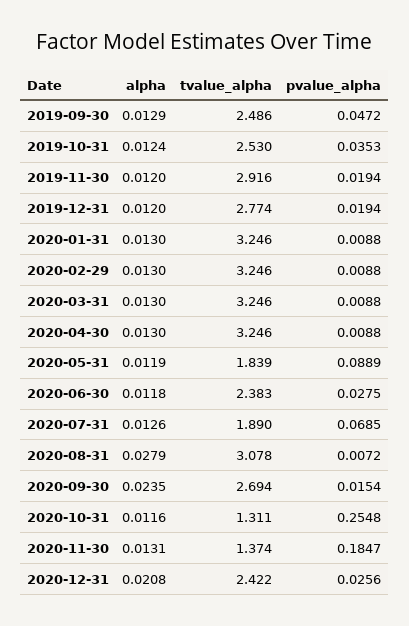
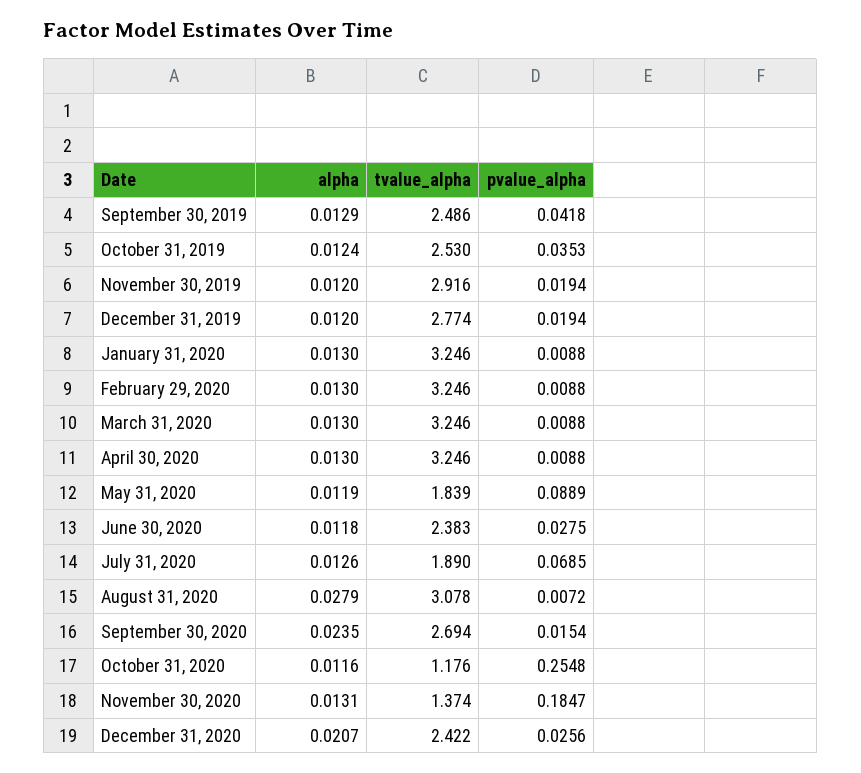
  {
    "alpha": {
      "2019-09-30": 0.0129,
      "2019-10-31": 0.0124,
      "2019-11-30": 0.012,
      "2019-12-31": 0.012,
      "2020-01-31": 0.013,
      "2020-02-29": 0.013,
      "2020-03-31": 0.013,
      "2020-04-30": 0.013,
      "2020-05-31": 0.0119,
      "2020-06-30": 0.0118,
      "2020-07-31": 0.0126,
      "2020-08-31": 0.0279,
      "2020-09-30": 0.0235,
      "2020-10-31": 0.0116,
      "2020-11-30": 0.0131,
-     "2020-12-31": 0.0208
+     "2020-12-31": 0.0207
    },
    "tvalue_alpha": {
      "2019-09-30": 2.486,
      "2019-10-31": 2.53,
      "2019-11-30": 2.916,
      "2019-12-31": 2.774,
      "2020-01-31": 3.246,
      "2020-02-29": 3.246,
      "2020-03-31": 3.246,
      "2020-04-30": 3.246,
      "2020-05-31": 1.839,
      "2020-06-30": 2.383,
      "2020-07-31": 1.89,
      "2020-08-31": 3.078,
      "2020-09-30": 2.694,
-     "2020-10-31": 1.311,
+     "2020-10-31": 1.176,
      "2020-11-30": 1.374,
      "2020-12-31": 2.422
    },
    "pvalue_alpha": {
-     "2019-09-30": 0.0472,
+     "2019-09-30": 0.0418,
      "2019-10-31": 0.0353,
      "2019-11-30": 0.0194,
      "2019-12-31": 0.0194,
      "2020-01-31": 0.0088,
      "2020-02-29": 0.0088,
      "2020-03-31": 0.0088,
      "2020-04-30": 0.0088,
      "2020-05-31": 0.0889,
      "2020-06-30": 0.0275,
      "2020-07-31": 0.0685,
      "2020-08-31": 0.0072,
      "2020-09-30": 0.0154,
      "2020-10-31": 0.2548,
      "2020-11-30": 0.1847,
      "2020-12-31": 0.0256
    }
  }

